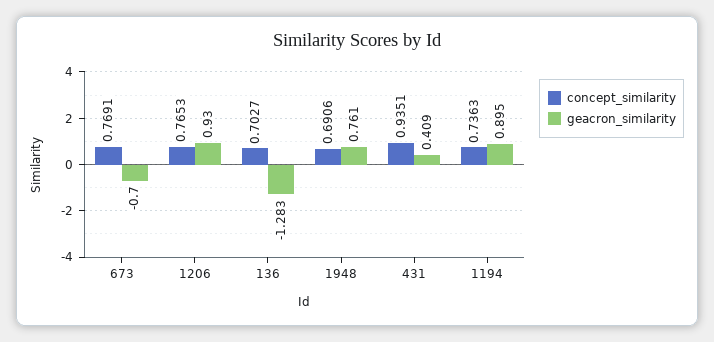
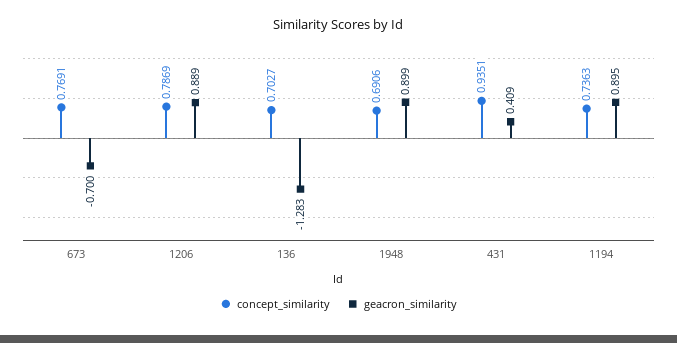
  {
    "concept_similarity": {
      "673": 0.7691,
-     "1206": 0.7653,
+     "1206": 0.7869,
      "136": 0.7027,
      "1948": 0.6906,
      "431": 0.9351,
      "1194": 0.7363
    },
    "geacron_similarity": {
      "673": -0.7,
-     "1206": 0.93,
+     "1206": 0.889,
      "136": -1.283,
-     "1948": 0.761,
+     "1948": 0.899,
      "431": 0.409,
      "1194": 0.895
    }
  }

